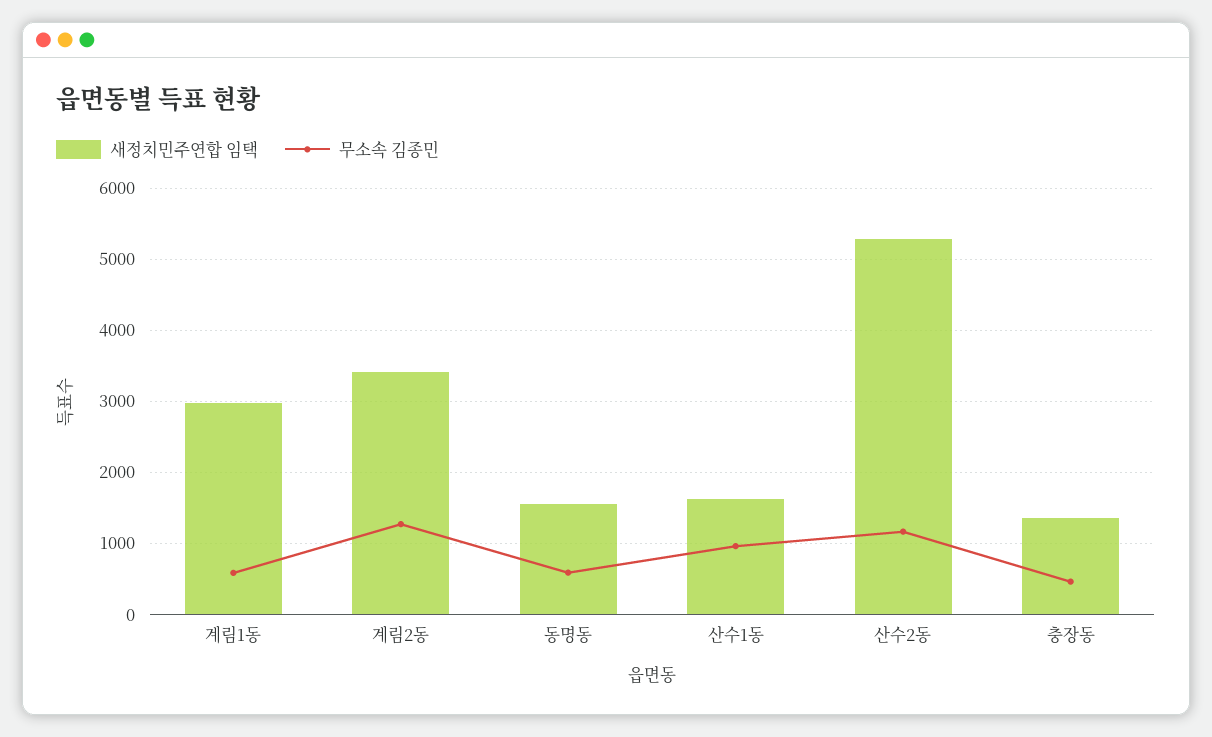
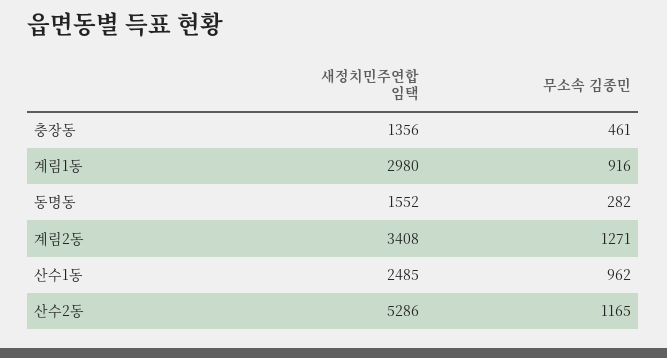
  {
    "새정치민주연합 임택": {
      "계림1동": 2980,
      "계림2동": 3408,
      "동명동": 1552,
-     "산수1동": 1600,
+     "산수1동": 2485,
      "산수2동": 5286,
      "충장동": 1356
    },
    "무소속 김종민": {
-     "계림1동": 600,
+     "계림1동": 916,
      "계림2동": 1271,
-     "동명동": 600,
+     "동명동": 282,
      "산수1동": 962,
      "산수2동": 1165,
      "충장동": 461
    }
  }

